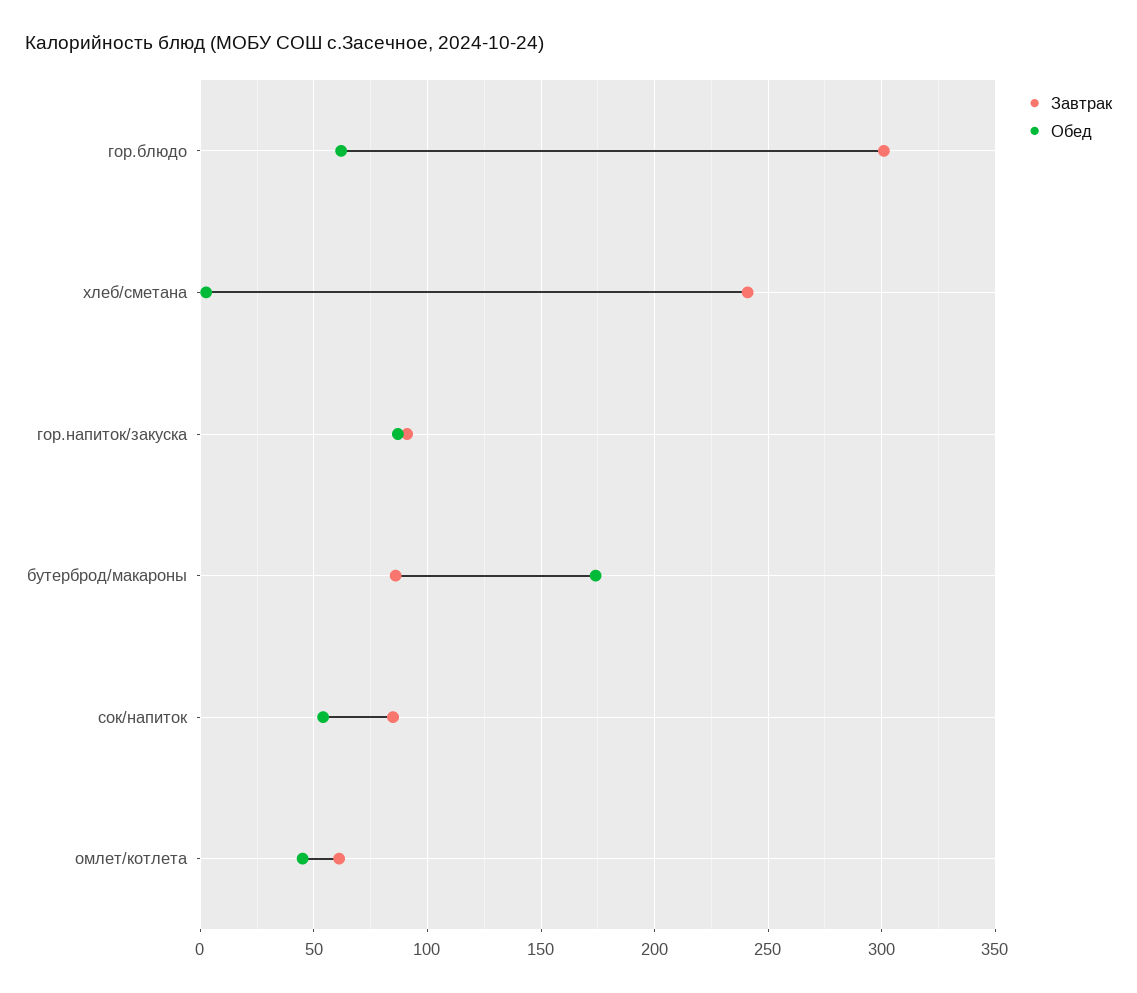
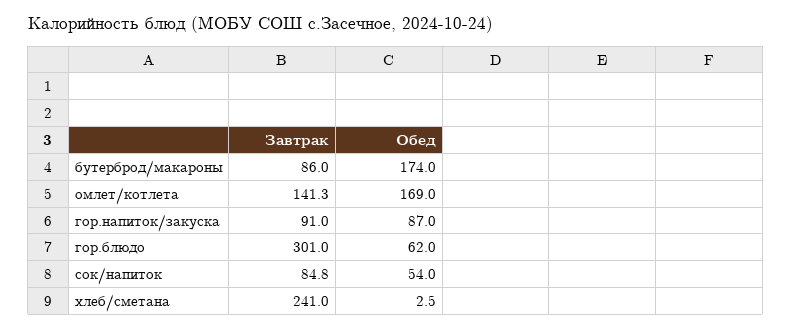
  {
    "Завтрак": {
      "гор.блюдо": 301,
      "хлеб/сметана": 241,
      "гор.напиток/закуска": 91,
      "бутерброд/макароны": 86,
      "сок/напиток": 84.8,
-     "омлет/котлета": 60
+     "омлет/котлета": 141.3
    },
    "Обед": {
      "гор.блюдо": 62,
      "хлеб/сметана": 2.5,
      "гор.напиток/закуска": 87,
      "бутерброд/макароны": 174,
      "сок/напиток": 54,
-     "омлет/котлета": 45
+     "омлет/котлета": 169
    }
  }

